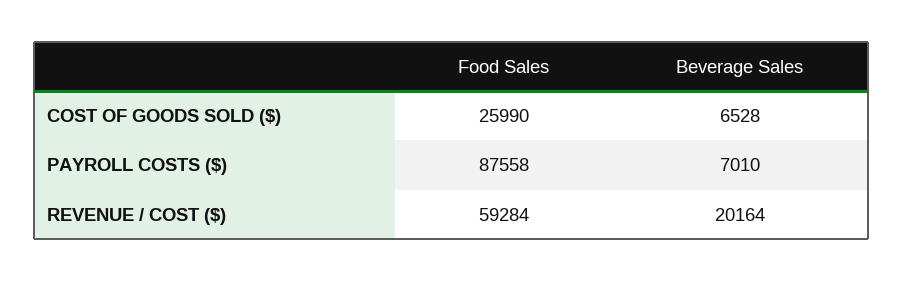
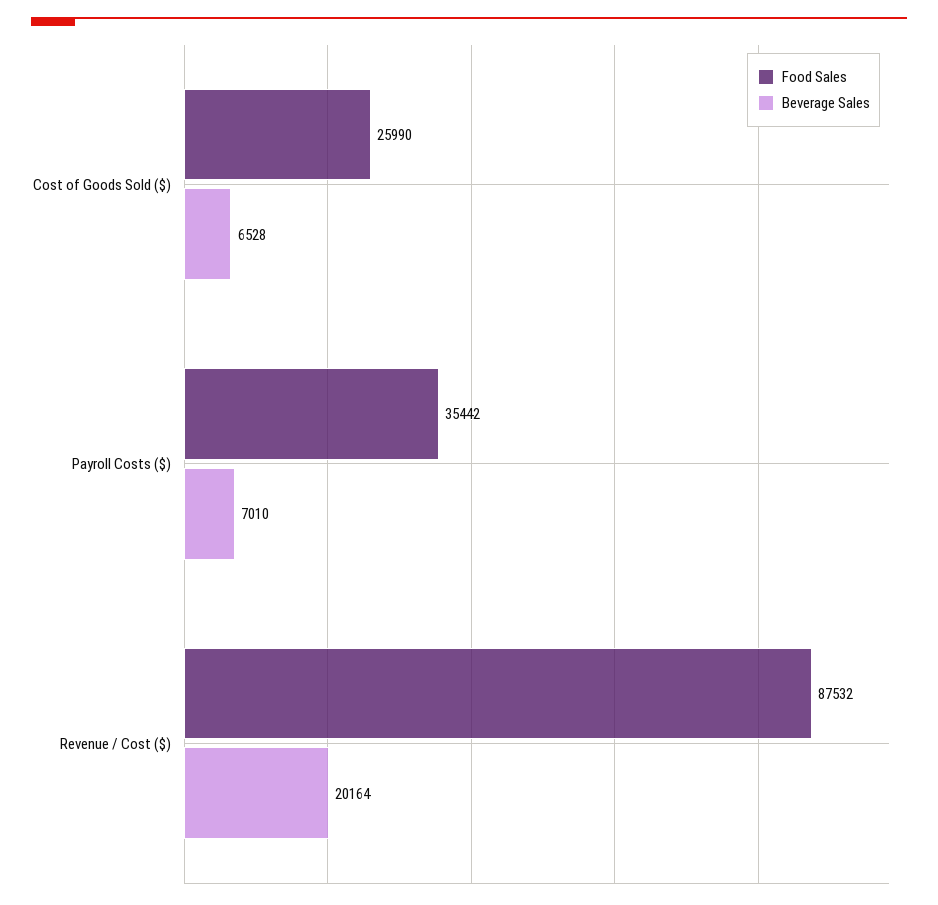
  {
    "Food Sales": {
      "COST OF GOODS SOLD ($)": 25990,
-     "PAYROLL COSTS ($)": 87558,
+     "PAYROLL COSTS ($)": 35442,
-     "REVENUE / COST ($)": 59284
+     "REVENUE / COST ($)": 87532
    },
    "Beverage Sales": {
      "COST OF GOODS SOLD ($)": 6528,
      "PAYROLL COSTS ($)": 7010,
      "REVENUE / COST ($)": 20164
    }
  }

